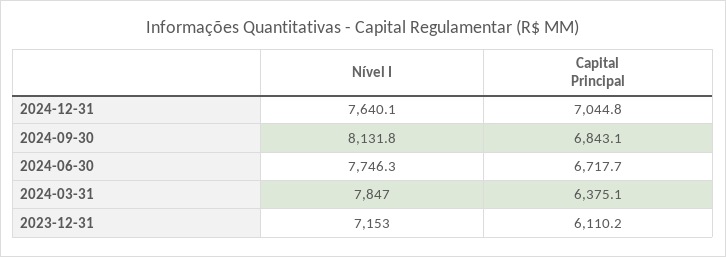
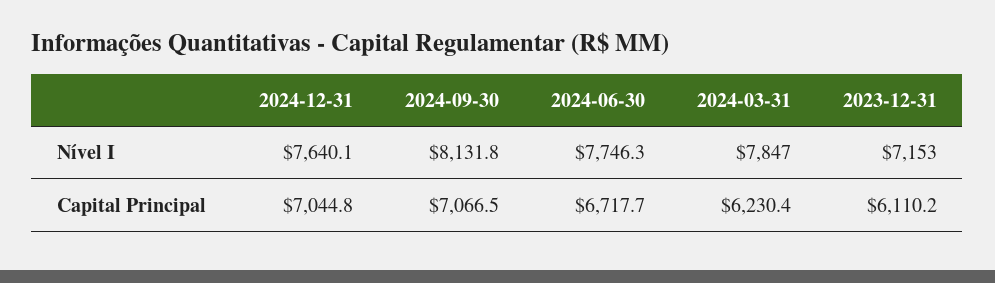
  {
    "Nível I": {
      "2024-12-31": 7640.1,
      "2024-09-30": 8131.8,
      "2024-06-30": 7746.3,
      "2024-03-31": 7847,
      "2023-12-31": 7153
    },
    "Capital Principal": {
      "2024-12-31": 7044.8,
-     "2024-09-30": 6843.1,
+     "2024-09-30": 7066.5,
      "2024-06-30": 6717.7,
-     "2024-03-31": 6375.1,
+     "2024-03-31": 6230.4,
      "2023-12-31": 6110.2
    }
  }

